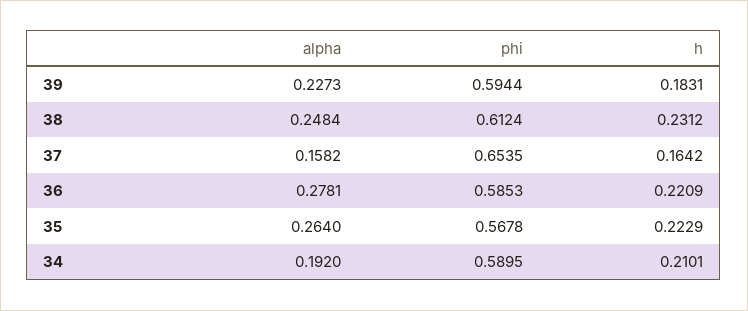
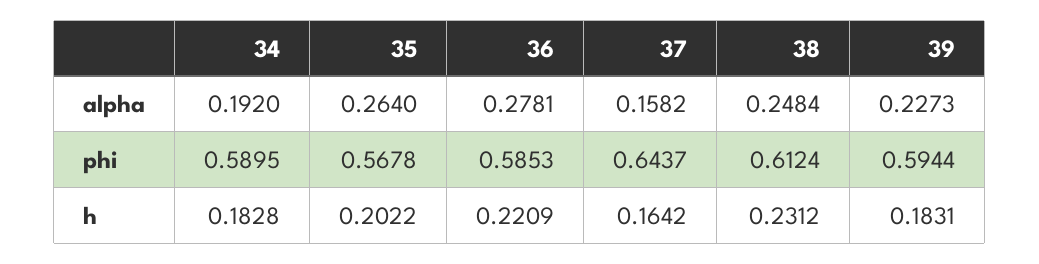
  {
    "alpha": {
      "39": 0.2273,
      "38": 0.2484,
      "37": 0.1582,
      "36": 0.2781,
      "35": 0.264,
      "34": 0.192
    },
    "phi": {
      "39": 0.5944,
      "38": 0.6124,
-     "37": 0.6535,
+     "37": 0.6437,
      "36": 0.5853,
      "35": 0.5678,
      "34": 0.5895
    },
    "h": {
      "39": 0.1831,
      "38": 0.2312,
      "37": 0.1642,
      "36": 0.2209,
-     "35": 0.2229,
+     "35": 0.2022,
-     "34": 0.2101
+     "34": 0.1828
    }
  }

